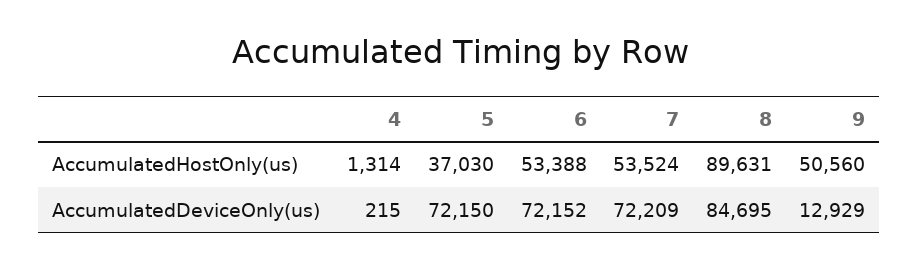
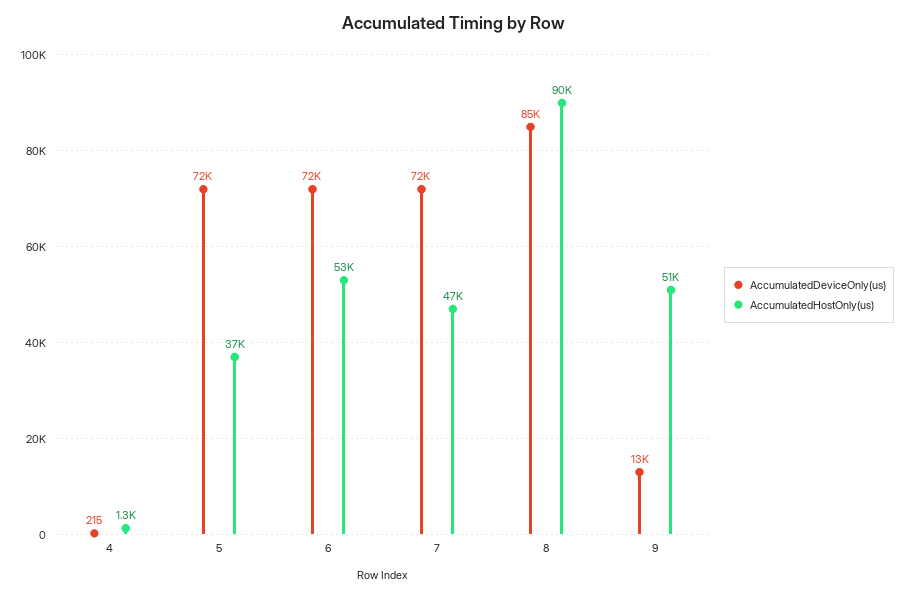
  {
    "AccumulatedHostOnly(us)": {
      "4": 1314,
      "5": 37030,
      "6": 53388,
-     "7": 53524,
+     "7": 47000,
      "8": 89631,
      "9": 50560
    },
    "AccumulatedDeviceOnly(us)": {
      "4": 215,
      "5": 72150,
      "6": 72152,
      "7": 72209,
      "8": 84695,
      "9": 12929
    }
  }

